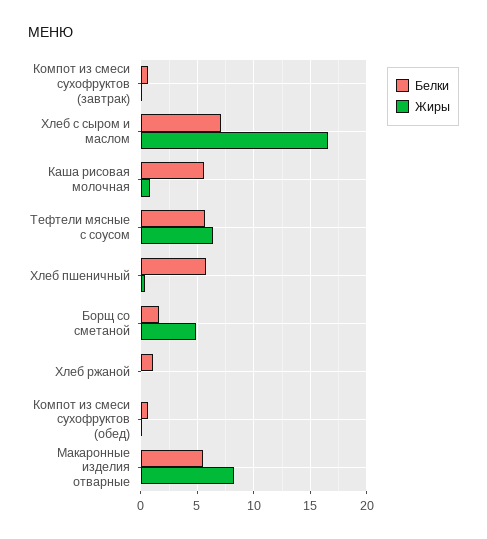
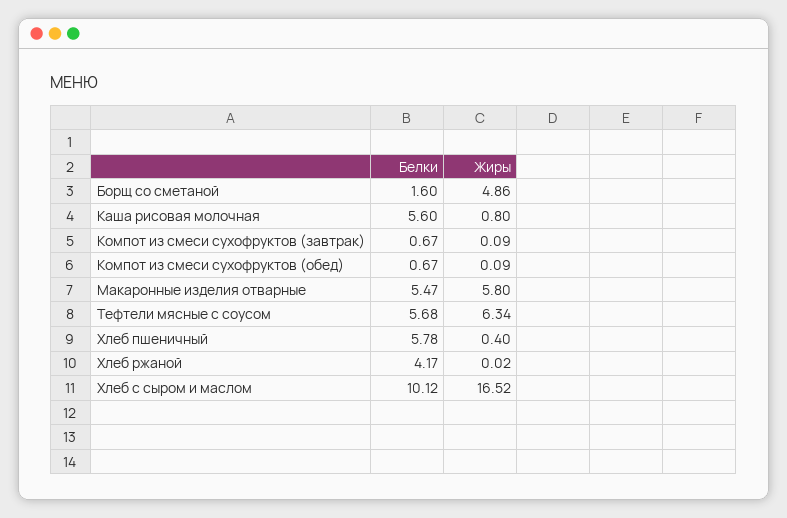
  {
    "Белки": {
      "Компот из смеси сухофруктов (завтрак)": 0.67,
-     "Хлеб с сыром и маслом": 7,
+     "Хлеб с сыром и маслом": 10.12,
      "Каша рисовая молочная": 5.6,
      "Тефтели мясные с соусом": 5.68,
      "Хлеб пшеничный": 5.78,
      "Борщ со сметаной": 1.6,
-     "Хлеб ржаной": 1,
+     "Хлеб ржаной": 4.17,
      "Компот из смеси сухофруктов (обед)": 0.67,
      "Макаронные изделия отварные": 5.47
    },
    "Жиры": {
      "Компот из смеси сухофруктов (завтрак)": 0.09,
      "Хлеб с сыром и маслом": 16.52,
      "Каша рисовая молочная": 0.8,
      "Тефтели мясные с соусом": 6.34,
      "Хлеб пшеничный": 0.4,
      "Борщ со сметаной": 4.86,
      "Хлеб ржаной": 0.02,
      "Компот из смеси сухофруктов (обед)": 0.09,
-     "Макаронные изделия отварные": 8
+     "Макаронные изделия отварные": 5.8
    }
  }

